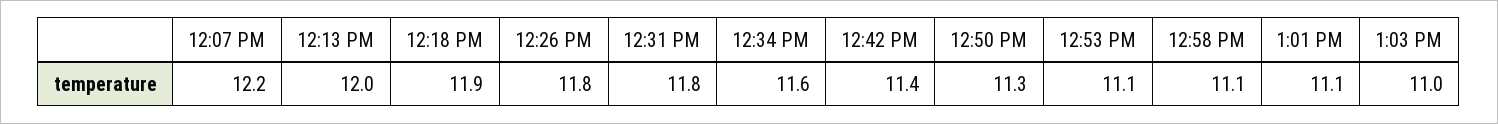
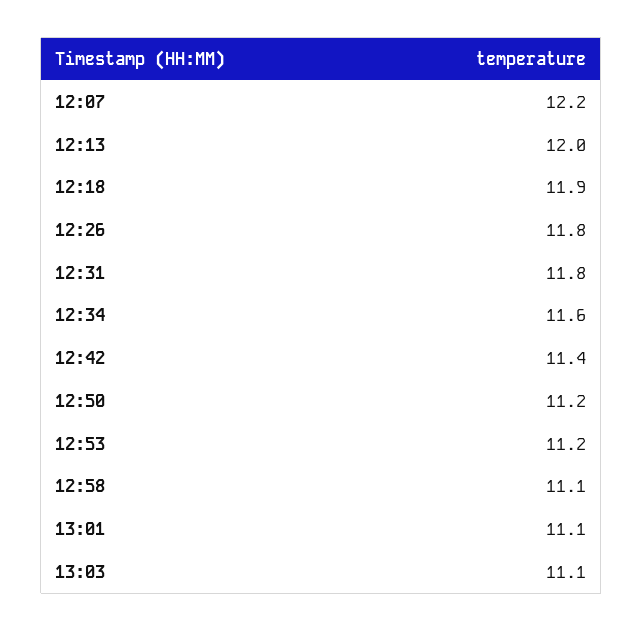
  {
    "12:07 PM": 12.2,
    "12:13 PM": 12,
    "12:18 PM": 11.9,
    "12:26 PM": 11.8,
    "12:31 PM": 11.8,
    "12:34 PM": 11.6,
    "12:42 PM": 11.4,
-   "12:50 PM": 11.3,
+   "12:50 PM": 11.2,
-   "12:53 PM": 11.1,
+   "12:53 PM": 11.2,
    "12:58 PM": 11.1,
    "1:01 PM": 11.1,
-   "1:03 PM": 11
+   "1:03 PM": 11.1
  }

